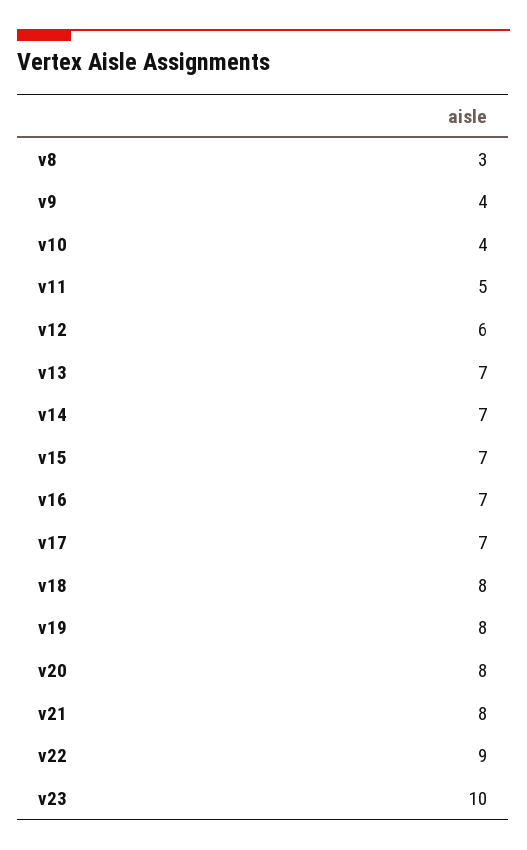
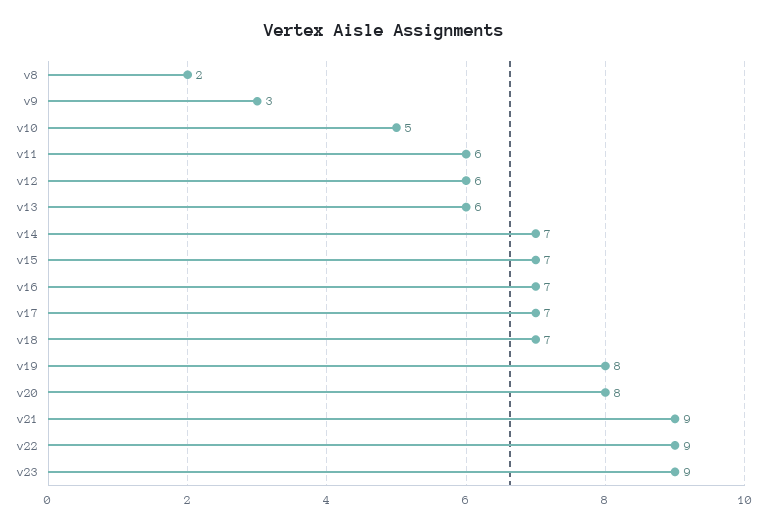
  {
-   "v8": 3,
+   "v8": 2,
-   "v9": 4,
+   "v9": 3,
-   "v10": 4,
+   "v10": 5,
-   "v11": 5,
+   "v11": 6,
    "v12": 6,
-   "v13": 7,
+   "v13": 6,
    "v14": 7,
    "v15": 7,
    "v16": 7,
    "v17": 7,
-   "v18": 8,
+   "v18": 7,
    "v19": 8,
    "v20": 8,
-   "v21": 8,
+   "v21": 9,
    "v22": 9,
-   "v23": 10
+   "v23": 9
  }

